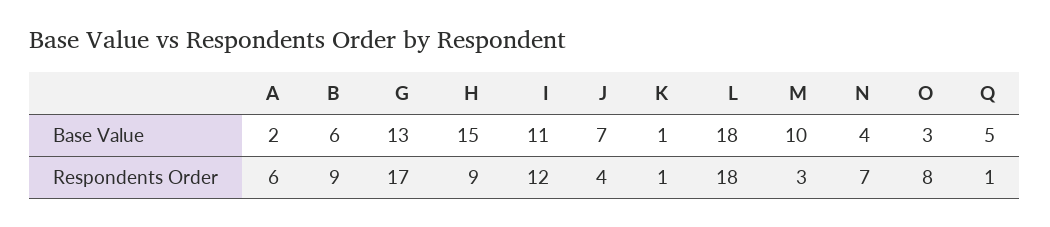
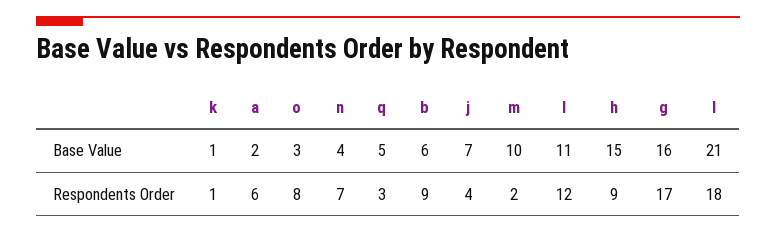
  {
    "A": {
      "Base Value": 2,
      "Respondents Order": 6
    },
    "B": {
      "Base Value": 6,
      "Respondents Order": 9
    },
    "G": {
-     "Base Value": 13,
+     "Base Value": 16,
      "Respondents Order": 17
    },
    "H": {
      "Base Value": 15,
      "Respondents Order": 9
    },
    "I": {
      "Base Value": 11,
      "Respondents Order": 12
    },
    "J": {
      "Base Value": 7,
      "Respondents Order": 4
    },
    "K": {
      "Base Value": 1,
      "Respondents Order": 1
    },
    "L": {
-     "Base Value": 18,
+     "Base Value": 21,
      "Respondents Order": 18
    },
    "M": {
      "Base Value": 10,
-     "Respondents Order": 3
+     "Respondents Order": 2
    },
    "N": {
      "Base Value": 4,
      "Respondents Order": 7
    },
    "O": {
      "Base Value": 3,
      "Respondents Order": 8
    },
    "Q": {
      "Base Value": 5,
-     "Respondents Order": 1
+     "Respondents Order": 3
    }
  }

